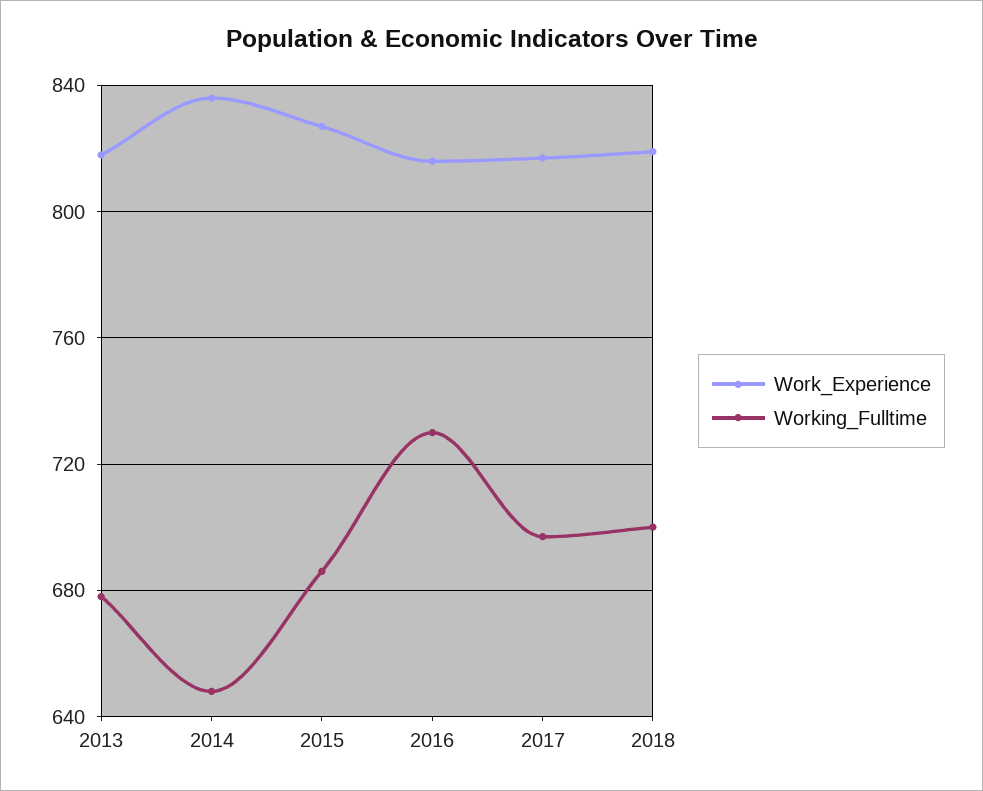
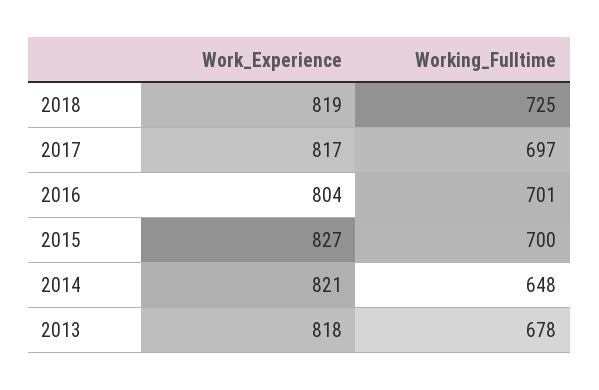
  {
    "Work_Experience": {
      "2013": 818,
-     "2014": 835,
+     "2014": 821,
      "2015": 827,
-     "2016": 815,
+     "2016": 804,
      "2017": 817,
      "2018": 819
    },
    "Working_Fulltime": {
      "2013": 678,
      "2014": 648,
-     "2015": 685,
+     "2015": 700,
-     "2016": 730,
+     "2016": 701,
      "2017": 697,
-     "2018": 700
+     "2018": 725
    }
  }

